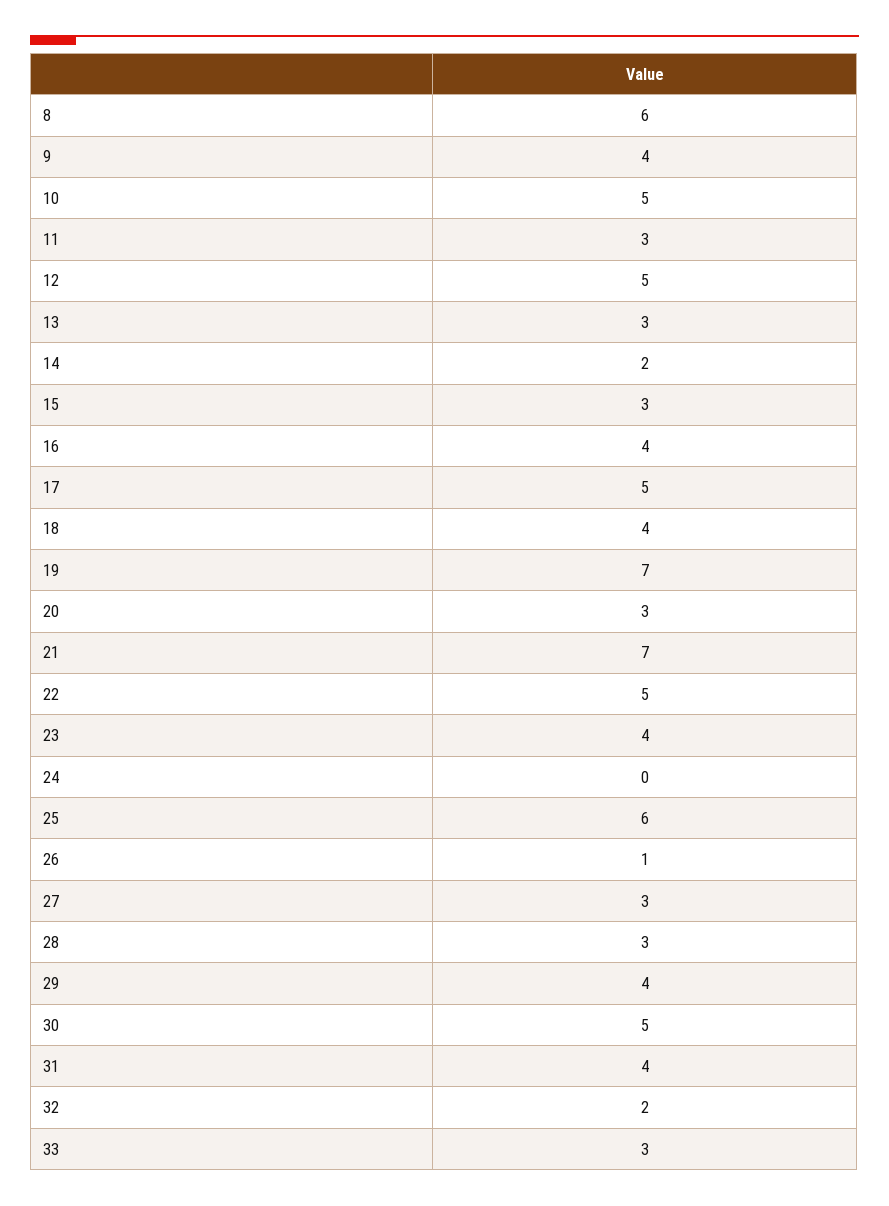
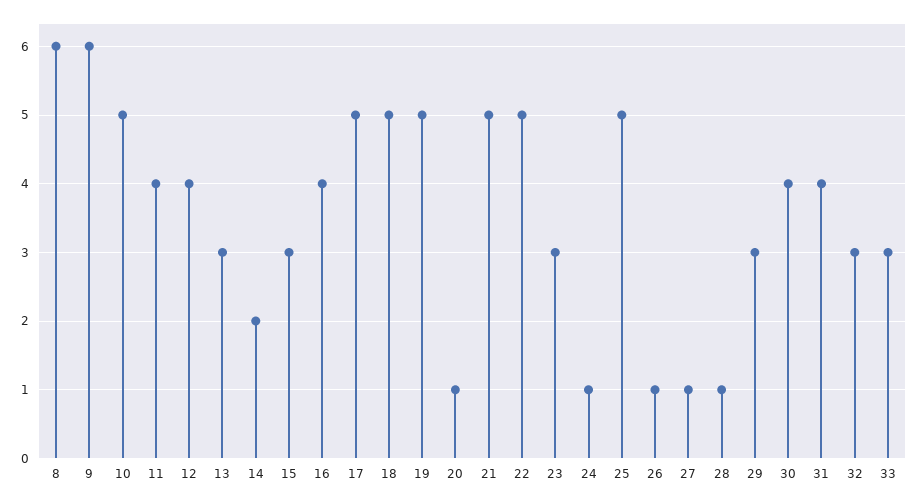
  {
    "8": 6,
-   "9": 4,
+   "9": 6,
    "10": 5,
-   "11": 3,
+   "11": 4,
-   "12": 5,
+   "12": 4,
    "13": 3,
    "14": 2,
    "15": 3,
    "16": 4,
    "17": 5,
-   "18": 4,
+   "18": 5,
-   "19": 7,
+   "19": 5,
-   "20": 3,
+   "20": 1,
-   "21": 7,
+   "21": 5,
    "22": 5,
-   "23": 4,
+   "23": 3,
-   "24": 0,
+   "24": 1,
-   "25": 6,
+   "25": 5,
    "26": 1,
-   "27": 3,
+   "27": 1,
-   "28": 3,
+   "28": 1,
-   "29": 4,
+   "29": 3,
-   "30": 5,
+   "30": 4,
    "31": 4,
-   "32": 2,
+   "32": 3,
    "33": 3
  }

